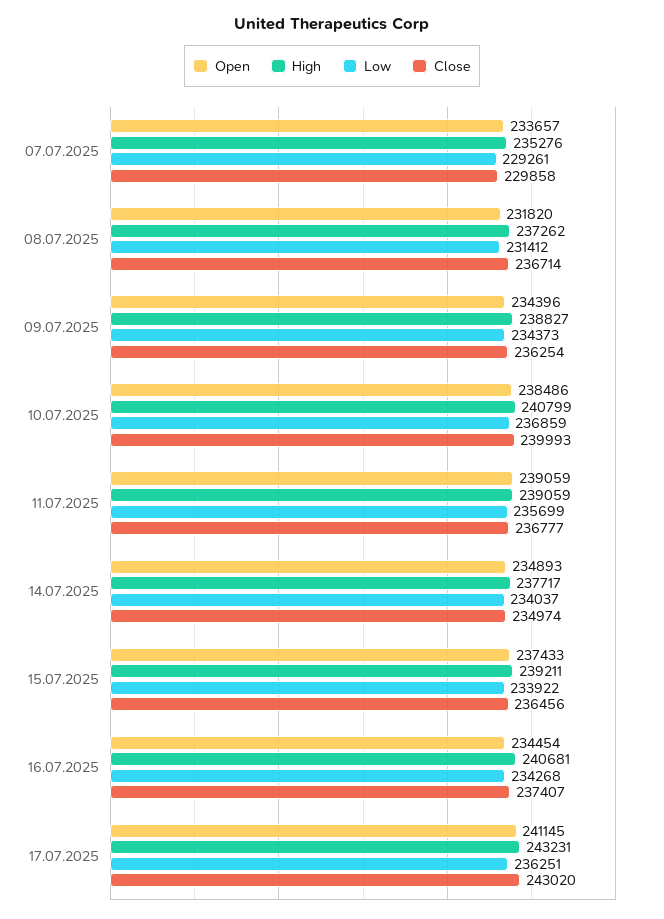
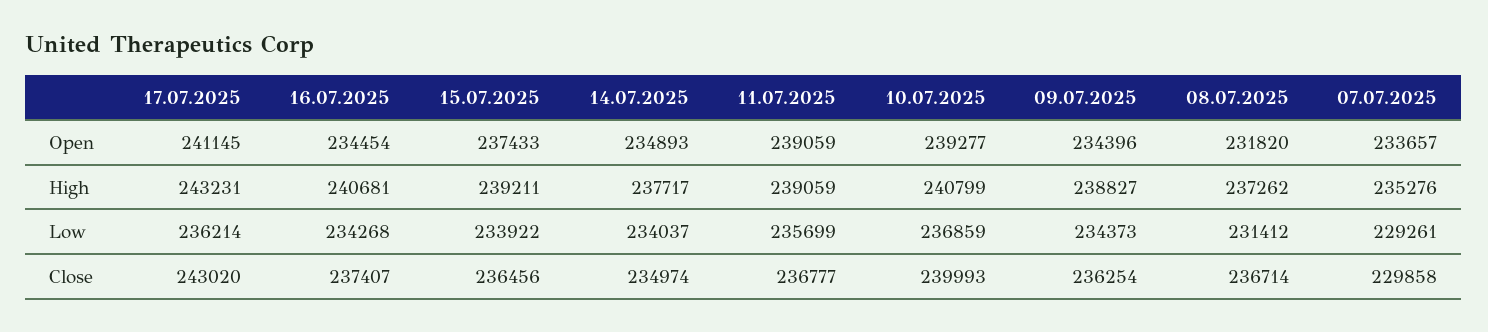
  {
    "Open": {
      "07.07.2025": 233657,
      "08.07.2025": 231820,
      "09.07.2025": 234396,
-     "10.07.2025": 238486,
+     "10.07.2025": 239277,
      "11.07.2025": 239059,
      "14.07.2025": 234893,
      "15.07.2025": 237433,
      "16.07.2025": 234454,
      "17.07.2025": 241145
    },
    "High": {
      "07.07.2025": 235276,
      "08.07.2025": 237262,
      "09.07.2025": 238827,
      "10.07.2025": 240799,
      "11.07.2025": 239059,
      "14.07.2025": 237717,
      "15.07.2025": 239211,
      "16.07.2025": 240681,
      "17.07.2025": 243231
    },
    "Low": {
      "07.07.2025": 229261,
      "08.07.2025": 231412,
      "09.07.2025": 234373,
      "10.07.2025": 236859,
      "11.07.2025": 235699,
      "14.07.2025": 234037,
      "15.07.2025": 233922,
      "16.07.2025": 234268,
-     "17.07.2025": 236251
+     "17.07.2025": 236214
    },
    "Close": {
      "07.07.2025": 229858,
      "08.07.2025": 236714,
      "09.07.2025": 236254,
      "10.07.2025": 239993,
      "11.07.2025": 236777,
      "14.07.2025": 234974,
      "15.07.2025": 236456,
      "16.07.2025": 237407,
      "17.07.2025": 243020
    }
  }

